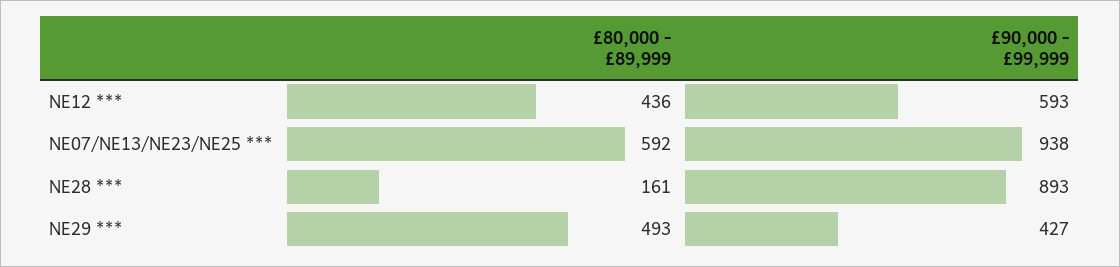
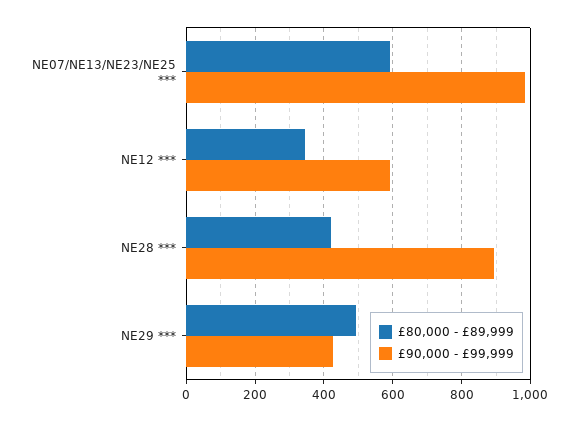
  {
    "£80,000 - £89,999": {
-     "NE12 ***": 436,
+     "NE12 ***": 340,
      "NE07/NE13/NE23/NE25 ***": 592,
-     "NE28 ***": 161,
+     "NE28 ***": 420,
      "NE29 ***": 493
    },
    "£90,000 - £99,999": {
      "NE12 ***": 593,
-     "NE07/NE13/NE23/NE25 ***": 938,
+     "NE07/NE13/NE23/NE25 ***": 980,
      "NE28 ***": 893,
      "NE29 ***": 427
    }
  }

